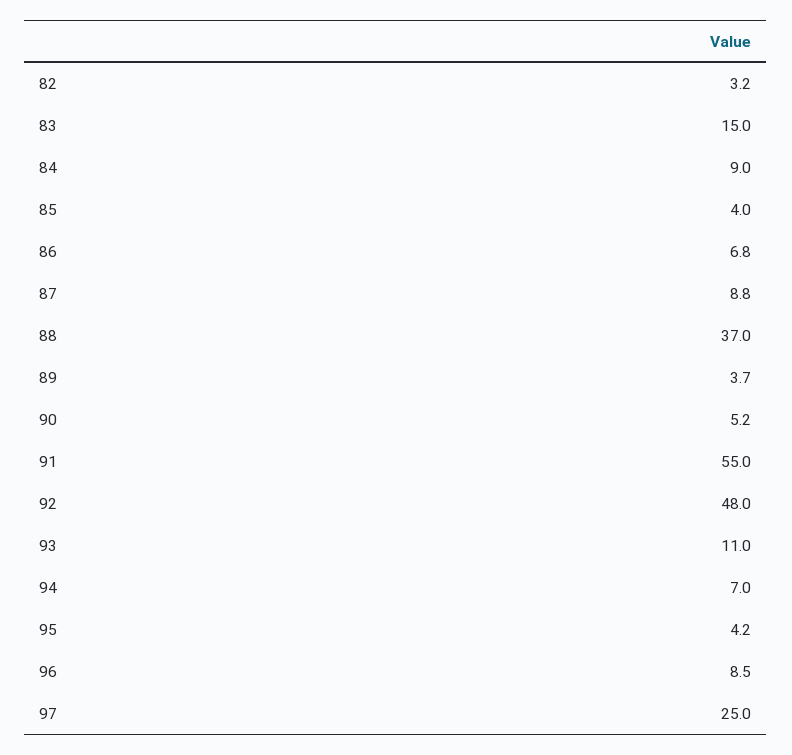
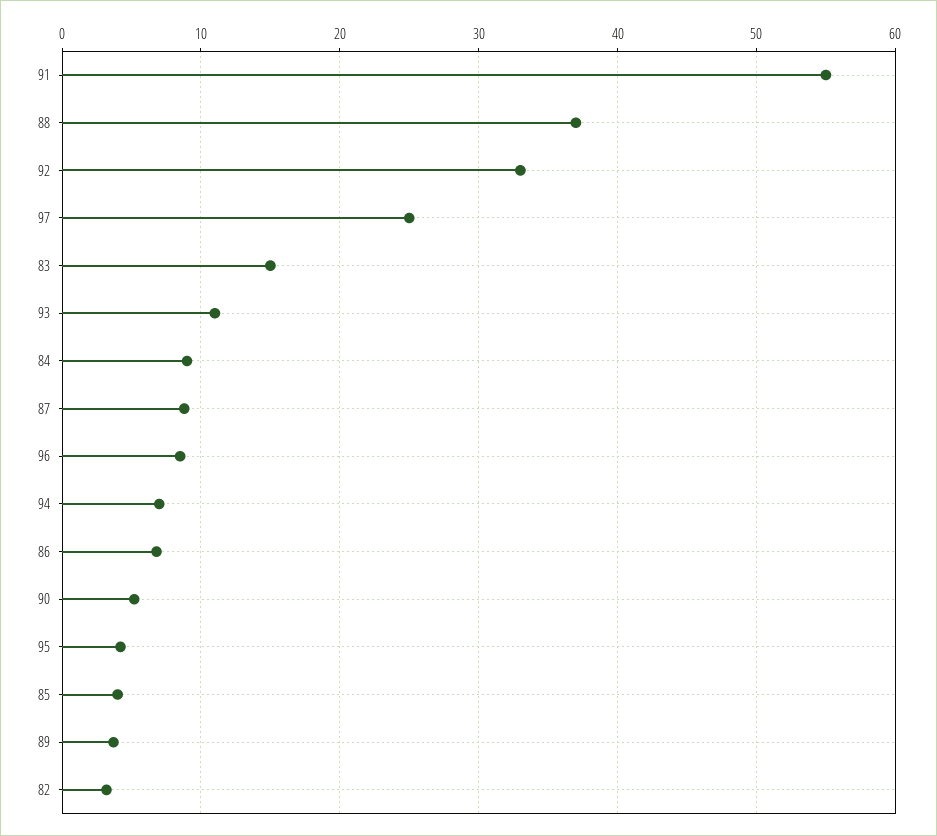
  {
    "82": 3.2,
    "83": 15,
    "84": 9,
    "85": 4,
    "86": 6.8,
    "87": 8.8,
    "88": 37,
    "89": 3.7,
    "90": 5.2,
    "91": 55,
-   "92": 48,
+   "92": 33,
    "93": 11,
    "94": 7,
    "95": 4.2,
    "96": 8.5,
    "97": 25
  }

